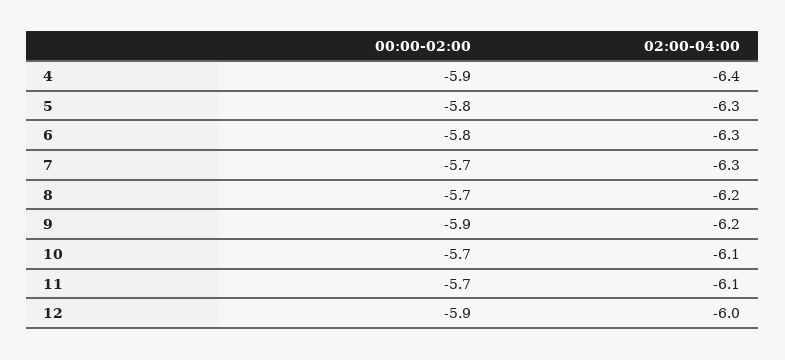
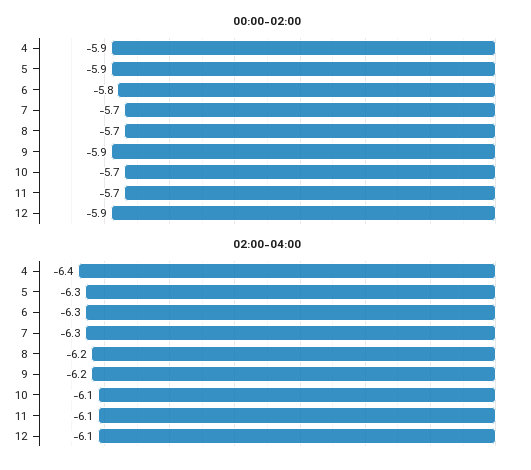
  {
    "00:00-02:00": {
      "4": -5.9,
-     "5": -5.8,
+     "5": -5.9,
      "6": -5.8,
      "7": -5.7,
      "8": -5.7,
      "9": -5.9,
      "10": -5.7,
      "11": -5.7,
      "12": -5.9
    },
    "02:00-04:00": {
      "4": -6.4,
      "5": -6.3,
      "6": -6.3,
      "7": -6.3,
      "8": -6.2,
      "9": -6.2,
      "10": -6.1,
      "11": -6.1,
-     "12": -6
+     "12": -6.1
    }
  }

